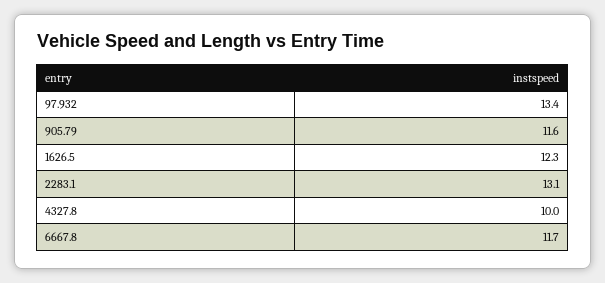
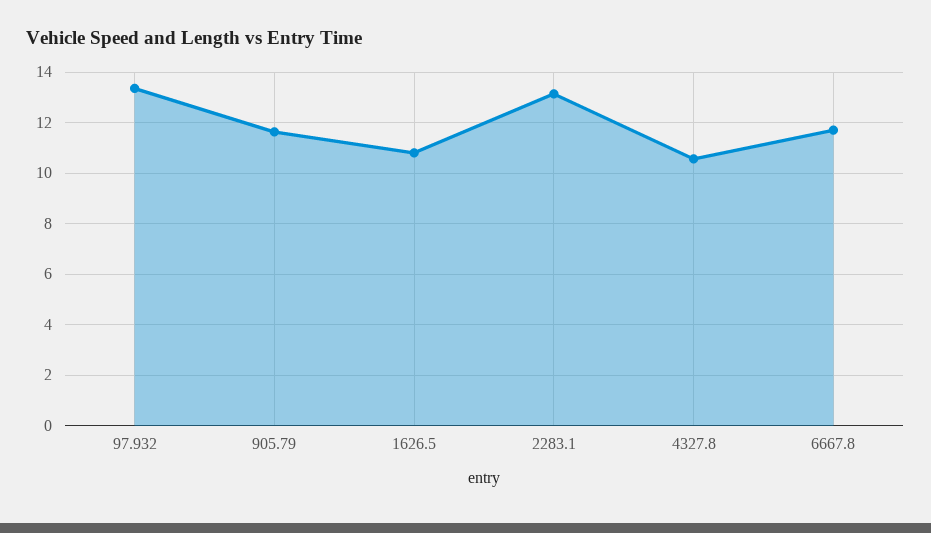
  {
    "97.932": 13.4,
    "905.79": 11.6,
-   "1626.5": 12.3,
+   "1626.5": 10.75,
    "2283.1": 13.1,
-   "4327.8": 10,
+   "4327.8": 10.5,
    "6667.8": 11.7
  }

